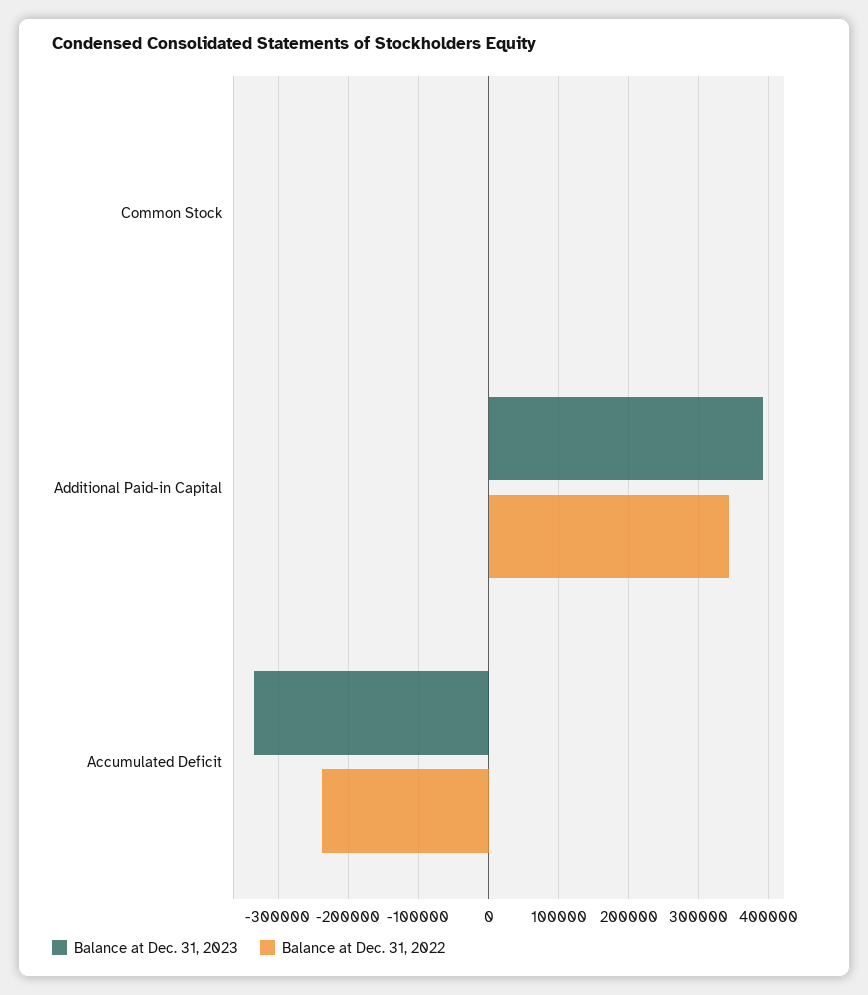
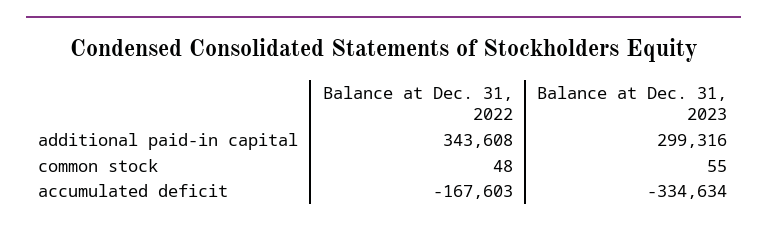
  {
    "Balance at Dec. 31, 2023": {
      "Common Stock": 55,
-     "Additional Paid-in Capital": 390000,
+     "Additional Paid-in Capital": 299316,
      "Accumulated Deficit": -334634
    },
    "Balance at Dec. 31, 2022": {
      "Common Stock": 48,
      "Additional Paid-in Capital": 343608,
-     "Accumulated Deficit": -240000
+     "Accumulated Deficit": -167603
    }
  }

